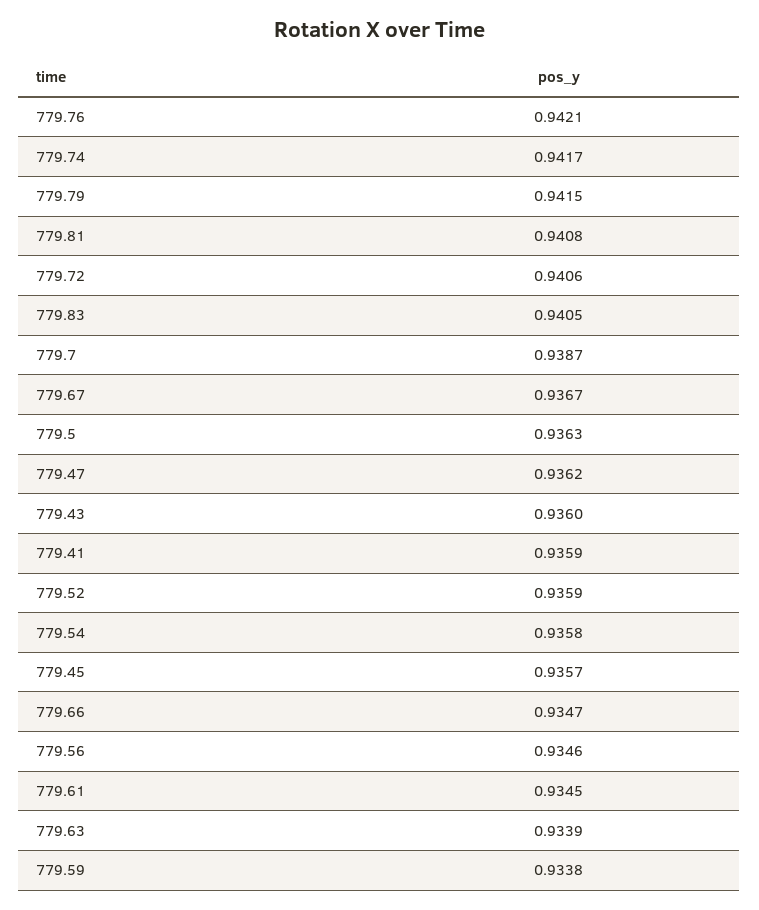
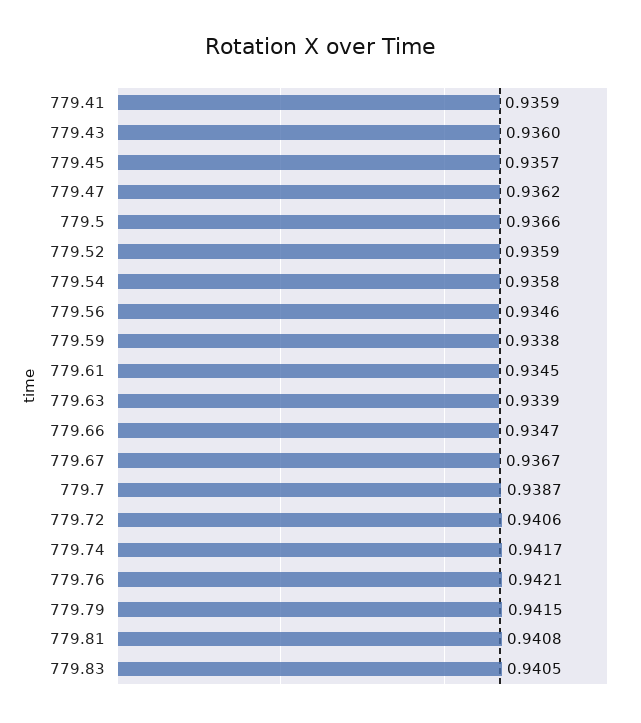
  {
    "779.76": 0.9421,
    "779.74": 0.9417,
    "779.79": 0.9415,
    "779.81": 0.9408,
    "779.72": 0.9406,
    "779.83": 0.9405,
    "779.7": 0.9387,
    "779.67": 0.9367,
-   "779.5": 0.9363,
+   "779.5": 0.9366,
    "779.47": 0.9362,
    "779.43": 0.936,
    "779.41": 0.9359,
    "779.52": 0.9359,
    "779.54": 0.9358,
    "779.45": 0.9357,
    "779.66": 0.9347,
    "779.56": 0.9346,
    "779.61": 0.9345,
    "779.63": 0.9339,
    "779.59": 0.9338
  }

